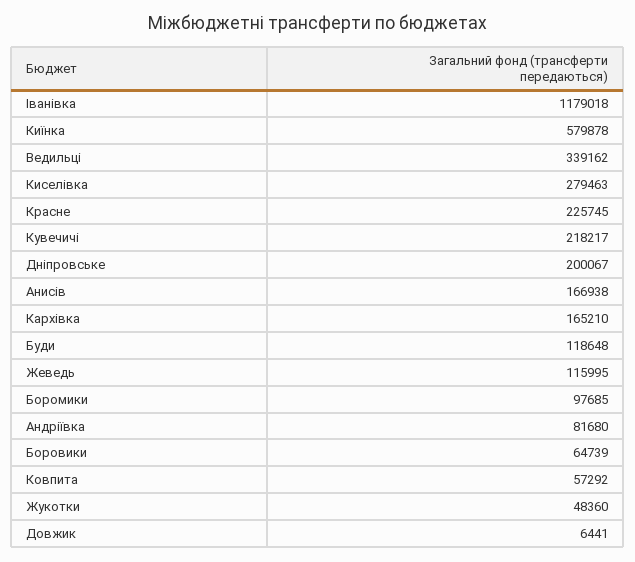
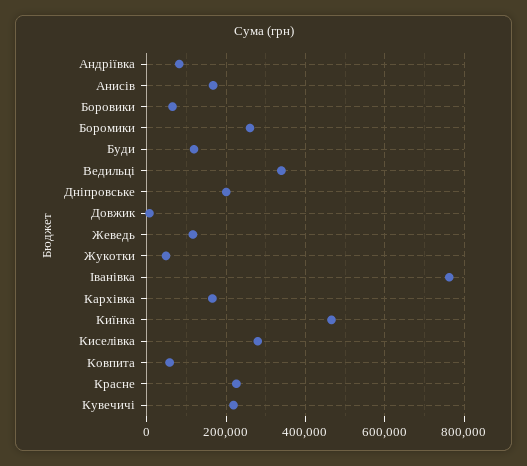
  {
-   "Іванівка": 1179018,
+   "Іванівка": 760000,
-   "Киїнка": 579878,
+   "Киїнка": 460000,
    "Ведильці": 339162,
    "Киселівка": 279463,
    "Красне": 225745,
    "Кувечичі": 218217,
    "Дніпровське": 200067,
    "Анисів": 166938,
    "Кархівка": 165210,
    "Буди": 118648,
    "Жеведь": 115995,
-   "Боромики": 97685,
+   "Боромики": 260000,
    "Андріївка": 81680,
    "Боровики": 64739,
    "Ковпита": 57292,
    "Жукотки": 48360,
    "Довжик": 6441
  }

